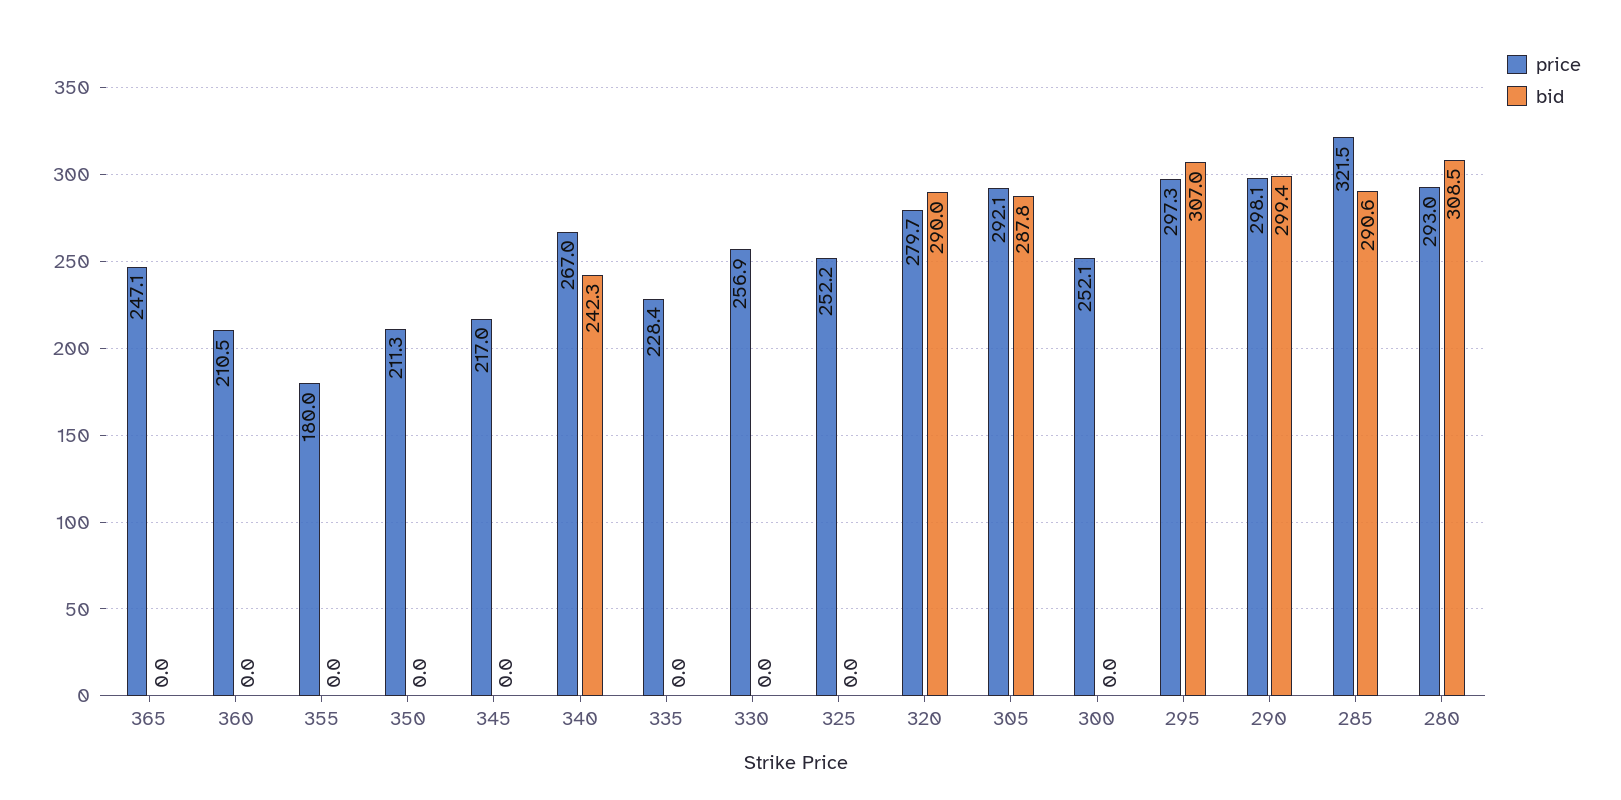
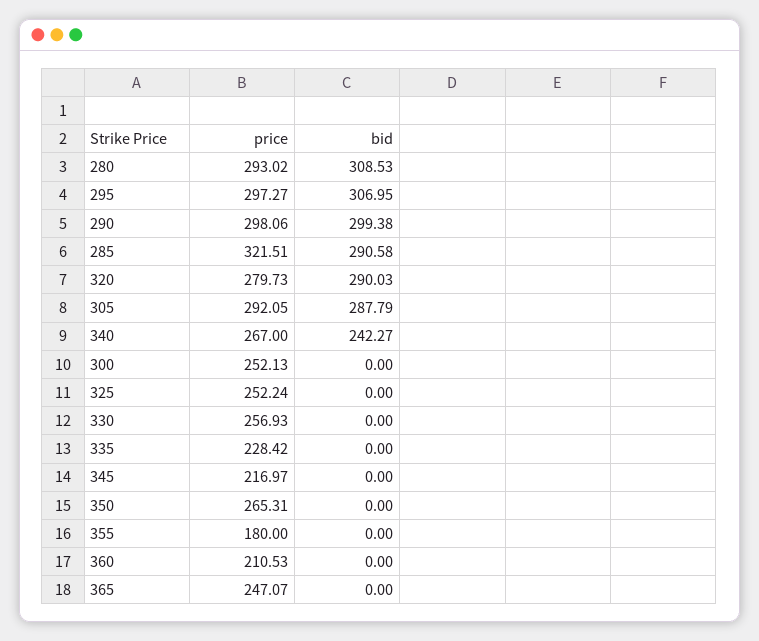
  {
    "price": {
      "365": 247.07,
      "360": 210.53,
      "355": 180,
-     "350": 211.3,
+     "350": 265.31,
      "345": 216.97,
      "340": 267,
      "335": 228.42,
      "330": 256.93,
      "325": 252.24,
      "320": 279.73,
      "305": 292.05,
      "300": 252.13,
      "295": 297.27,
      "290": 298.06,
      "285": 321.51,
      "280": 293.02
    },
    "bid": {
      "365": 0,
      "360": 0,
      "355": 0,
      "350": 0,
      "345": 0,
      "340": 242.27,
      "335": 0,
      "330": 0,
      "325": 0,
      "320": 290.03,
      "305": 287.79,
      "300": 0,
      "295": 306.95,
      "290": 299.38,
      "285": 290.58,
      "280": 308.53
    }
  }

